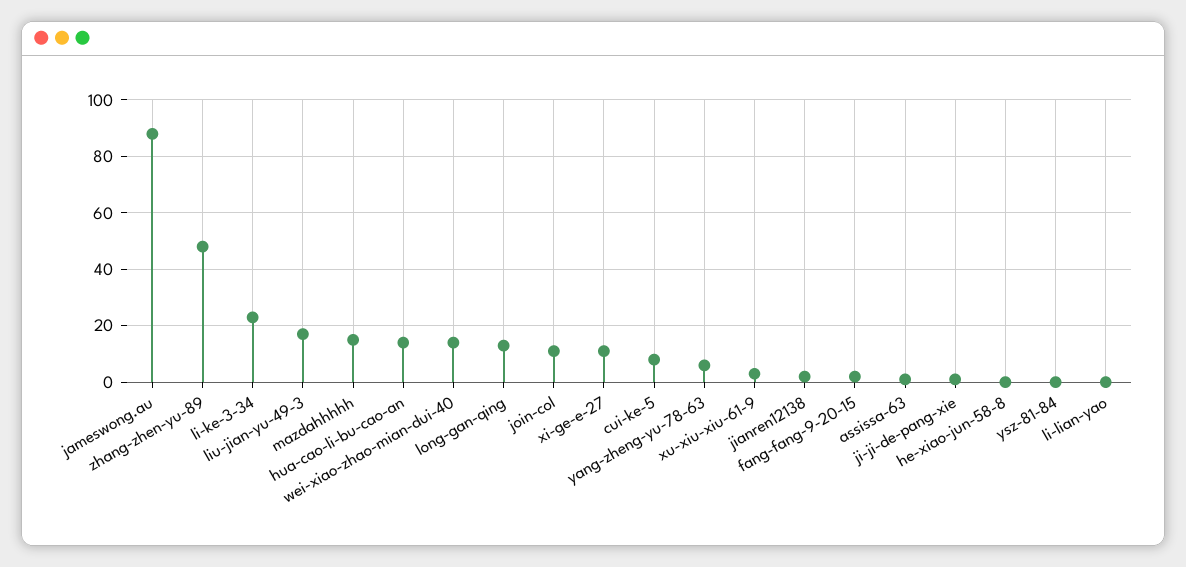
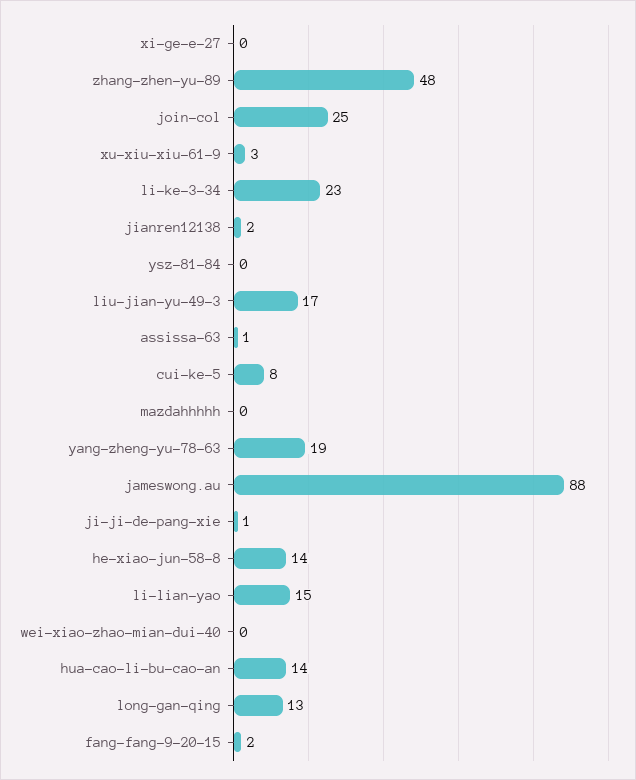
  {
    "jameswong.au": 88,
    "zhang-zhen-yu-89": 48,
    "li-ke-3-34": 23,
    "liu-jian-yu-49-3": 17,
-   "mazdahhhhh": 15,
+   "mazdahhhhh": 0,
    "hua-cao-li-bu-cao-an": 14,
-   "wei-xiao-zhao-mian-dui-40": 15,
+   "wei-xiao-zhao-mian-dui-40": 0,
    "long-gan-qing": 13,
-   "join-col": 10,
+   "join-col": 25,
-   "xi-ge-e-27": 10,
+   "xi-ge-e-27": 0,
    "cui-ke-5": 8,
-   "yang-zheng-yu-78-63": 5,
+   "yang-zheng-yu-78-63": 19,
    "xu-xiu-xiu-61-9": 3,
    "jianren12138": 2,
    "fang-fang-9-20-15": 2,
    "assissa-63": 1,
    "ji-ji-de-pang-xie": 1,
-   "he-xiao-jun-58-8": 0,
+   "he-xiao-jun-58-8": 14,
    "ysz-81-84": 0,
-   "li-lian-yao": 0
+   "li-lian-yao": 15
  }

